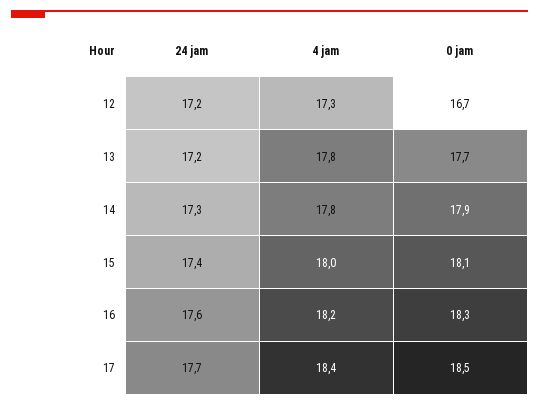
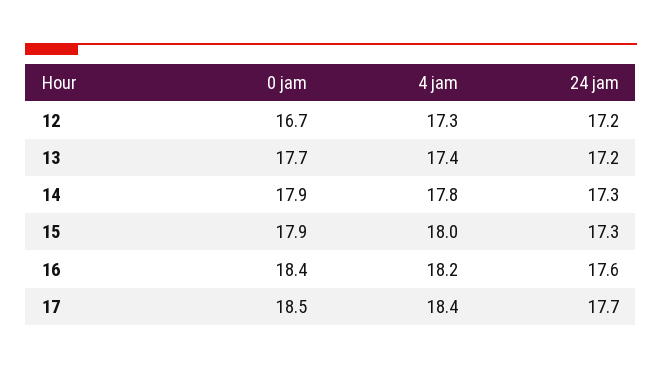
  {
    "24 jam": {
      "12": 17.2,
      "13": 17.2,
      "14": 17.3,
-     "15": 17.4,
+     "15": 17.3,
      "16": 17.6,
      "17": 17.7
    },
    "4 jam": {
      "12": 17.3,
-     "13": 17.8,
+     "13": 17.4,
      "14": 17.8,
      "15": 18,
      "16": 18.2,
      "17": 18.4
    },
    "0 jam": {
      "12": 16.7,
      "13": 17.7,
      "14": 17.9,
-     "15": 18.1,
+     "15": 17.9,
-     "16": 18.3,
+     "16": 18.4,
      "17": 18.5
    }
  }

